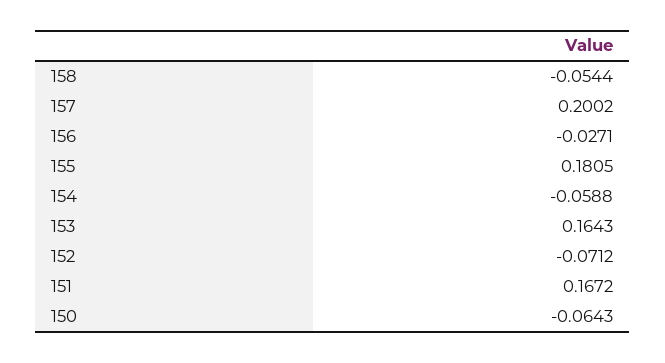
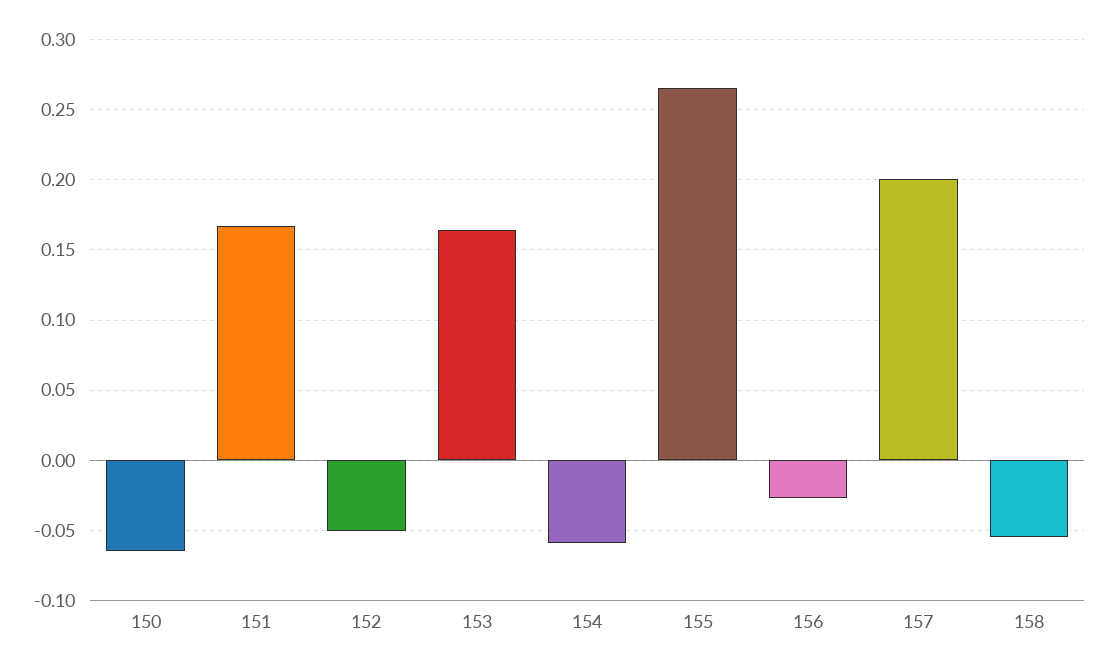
  {
    "158": -0.0544,
    "157": 0.2002,
    "156": -0.0271,
-   "155": 0.1805,
+   "155": 0.265,
    "154": -0.0588,
    "153": 0.1643,
-   "152": -0.0712,
+   "152": -0.05,
    "151": 0.1672,
    "150": -0.0643
  }

